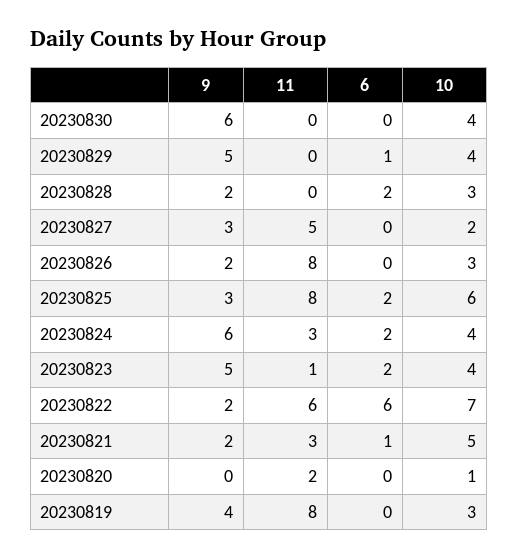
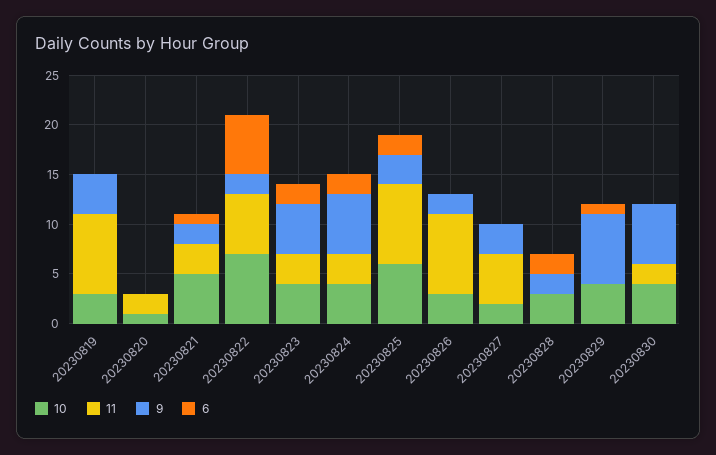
  {
    "9": {
      "20230830": 6,
-     "20230829": 5,
+     "20230829": 7,
      "20230828": 2,
      "20230827": 3,
      "20230826": 2,
      "20230825": 3,
      "20230824": 6,
      "20230823": 5,
      "20230822": 2,
      "20230821": 2,
      "20230820": 0,
      "20230819": 4
    },
    "11": {
-     "20230830": 0,
+     "20230830": 2,
      "20230829": 0,
      "20230828": 0,
      "20230827": 5,
      "20230826": 8,
      "20230825": 8,
      "20230824": 3,
-     "20230823": 1,
+     "20230823": 3,
      "20230822": 6,
      "20230821": 3,
      "20230820": 2,
      "20230819": 8
    },
    "6": {
      "20230830": 0,
      "20230829": 1,
      "20230828": 2,
      "20230827": 0,
      "20230826": 0,
      "20230825": 2,
      "20230824": 2,
      "20230823": 2,
      "20230822": 6,
      "20230821": 1,
      "20230820": 0,
      "20230819": 0
    },
    "10": {
      "20230830": 4,
      "20230829": 4,
      "20230828": 3,
      "20230827": 2,
      "20230826": 3,
      "20230825": 6,
      "20230824": 4,
      "20230823": 4,
      "20230822": 7,
      "20230821": 5,
      "20230820": 1,
      "20230819": 3
    }
  }

